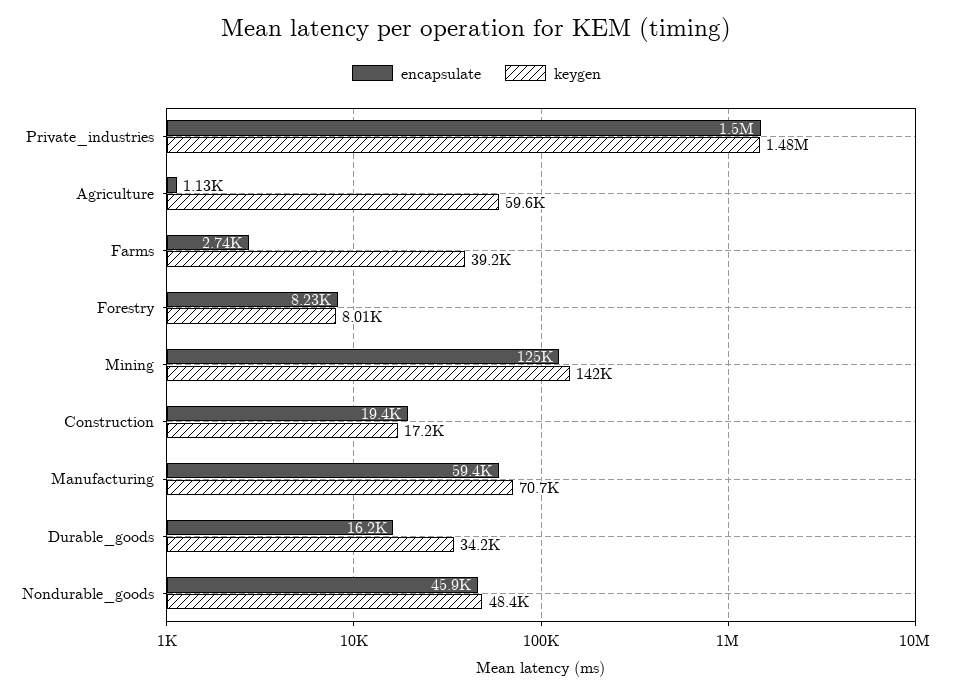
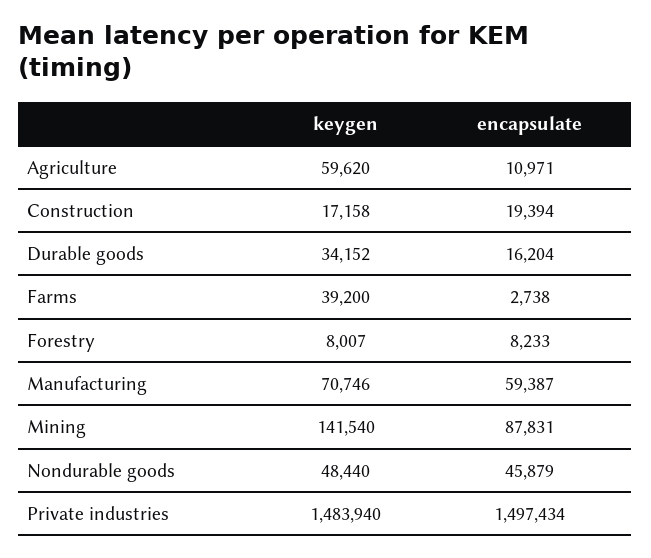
  {
    "encapsulate": {
      "Private_industries": 1497434,
-     "Agriculture": 1130,
+     "Agriculture": 10971,
      "Farms": 2738,
      "Forestry": 8233,
-     "Mining": 125000,
+     "Mining": 87831,
      "Construction": 19394,
      "Manufacturing": 59387,
      "Durable_goods": 16204,
      "Nondurable_goods": 45879
    },
    "keygen": {
      "Private_industries": 1483940,
      "Agriculture": 59620,
      "Farms": 39200,
      "Forestry": 8007,
      "Mining": 141540,
      "Construction": 17158,
      "Manufacturing": 70746,
      "Durable_goods": 34152,
      "Nondurable_goods": 48440
    }
  }

